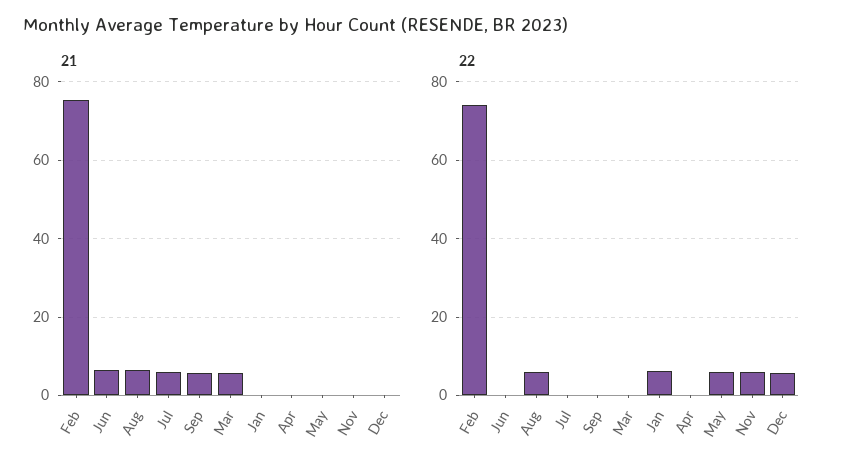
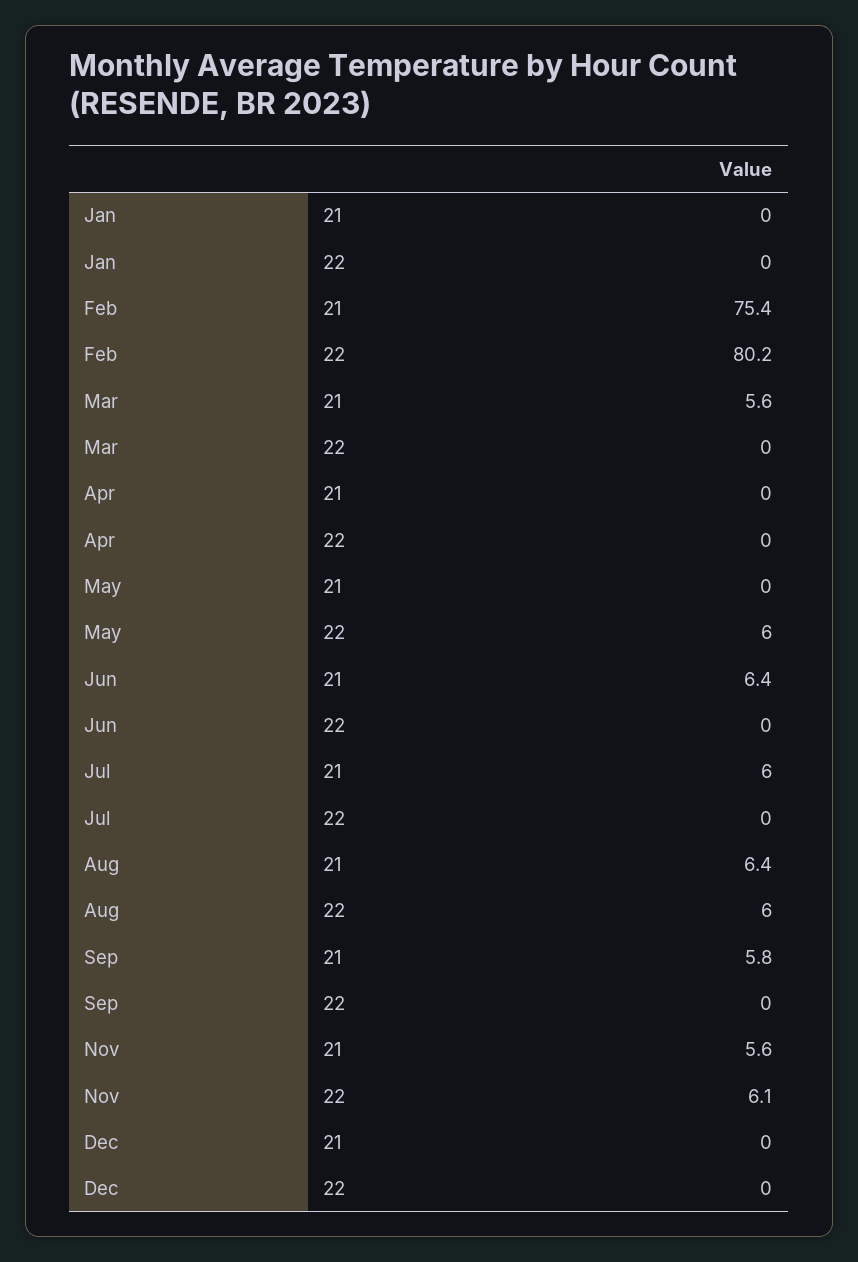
  {
    "21": {
      "Feb": 75.4,
      "Jun": 6.4,
      "Aug": 6.4,
      "Jul": 6,
      "Sep": 5.8,
      "Mar": 5.6,
      "Jan": 0,
      "Apr": 0,
      "May": 0,
-     "Nov": 0,
+     "Nov": 5.6,
      "Dec": 0
    },
    "22": {
-     "Feb": 74,
+     "Feb": 80.2,
      "Jun": 0,
      "Aug": 6,
      "Jul": 0,
      "Sep": 0,
      "Mar": 0,
-     "Jan": 6,
+     "Jan": 0,
      "Apr": 0,
      "May": 6,
      "Nov": 6.1,
-     "Dec": 6
+     "Dec": 0
    }
  }

